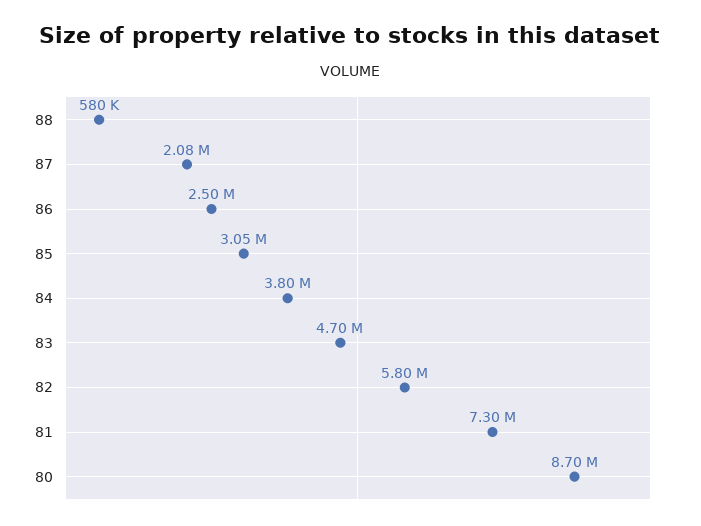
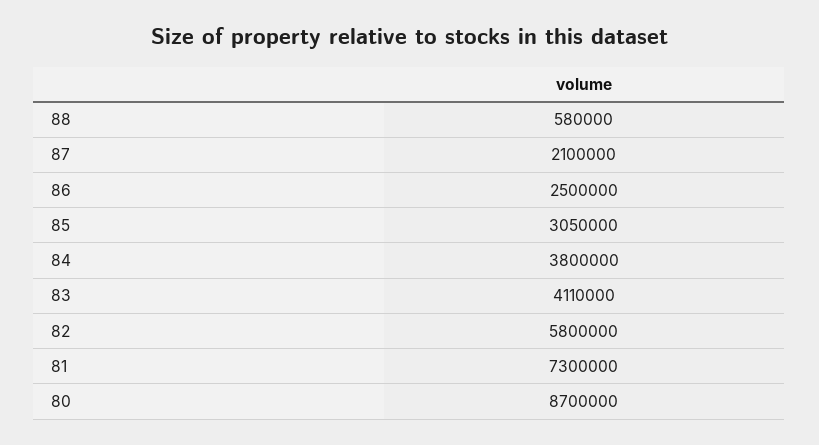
  {
    "88": 580000,
-   "87": 2080000,
+   "87": 2100000,
    "86": 2500000,
    "85": 3050000,
    "84": 3800000,
-   "83": 4700000,
+   "83": 4110000,
    "82": 5800000,
    "81": 7300000,
    "80": 8700000
  }

